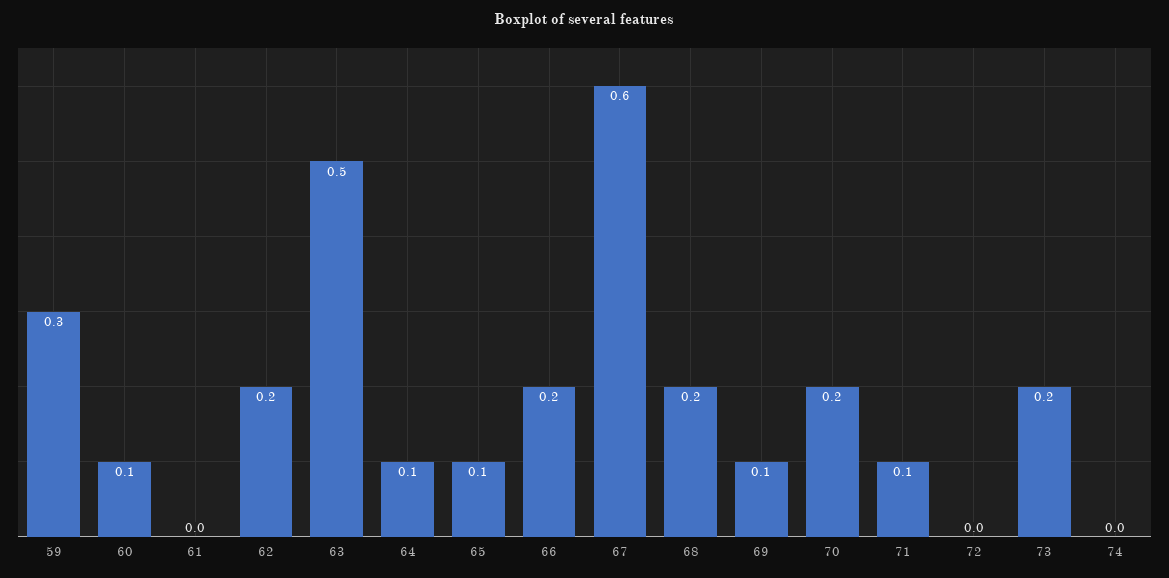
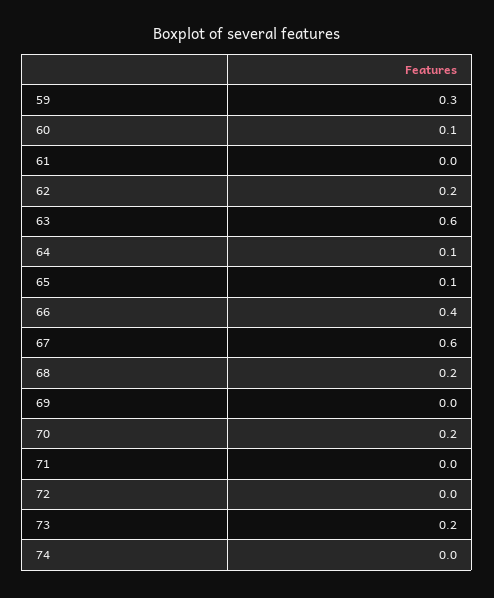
  {
    "59": 0.3,
    "60": 0.1,
    "61": 0,
    "62": 0.2,
-   "63": 0.5,
+   "63": 0.6,
    "64": 0.1,
    "65": 0.1,
-   "66": 0.2,
+   "66": 0.4,
    "67": 0.6,
    "68": 0.2,
-   "69": 0.1,
+   "69": 0,
    "70": 0.2,
-   "71": 0.1,
+   "71": 0,
    "72": 0,
    "73": 0.2,
    "74": 0
  }

